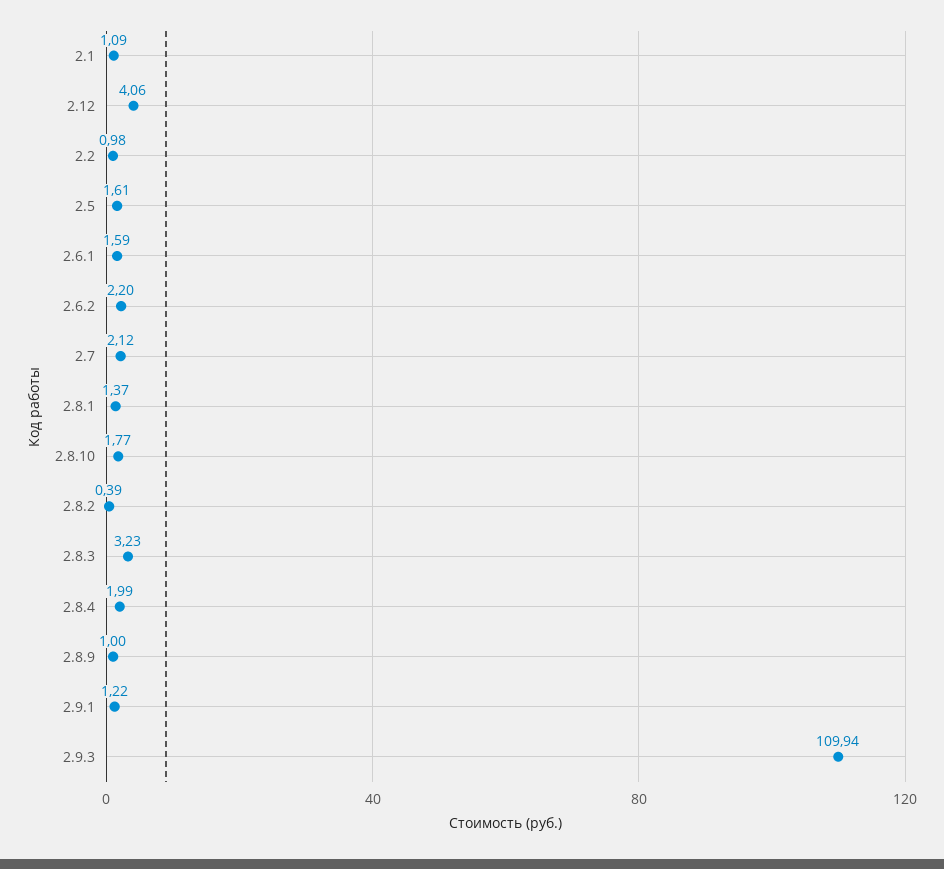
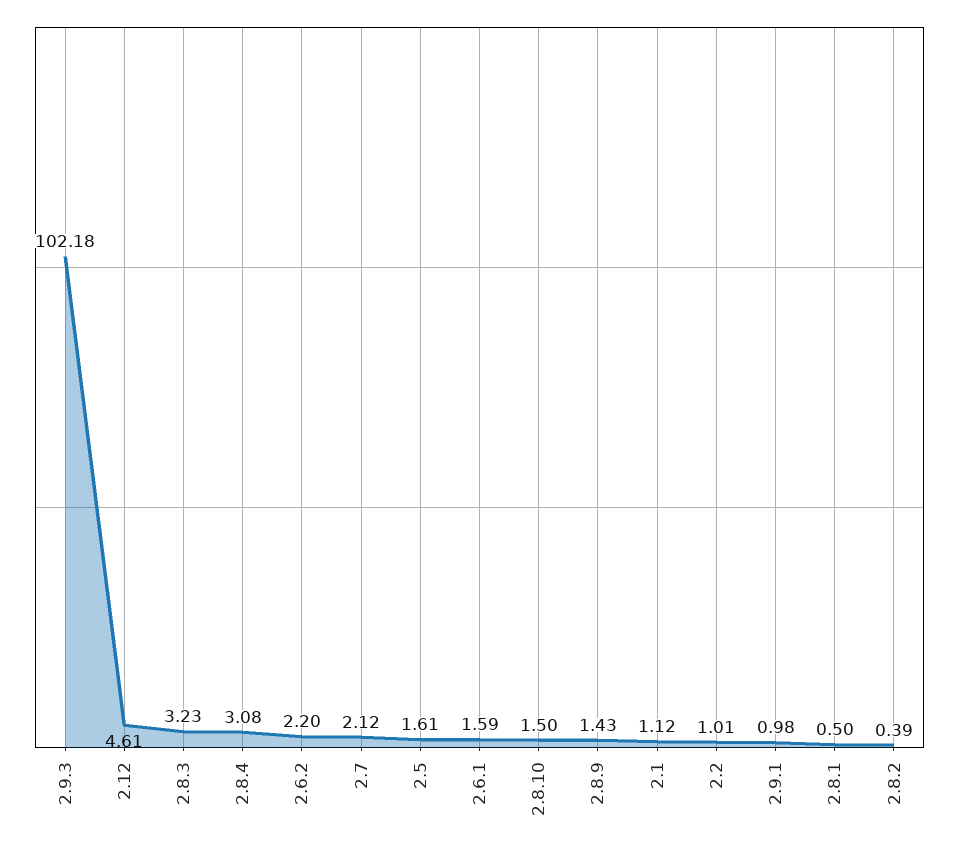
  {
-   "2.1": 1.09,
+   "2.1": 1.12,
-   "2.12": 4.06,
+   "2.12": 4.61,
-   "2.2": 0.98,
+   "2.2": 1.01,
    "2.5": 1.61,
    "2.6.1": 1.59,
    "2.6.2": 2.2,
    "2.7": 2.12,
-   "2.8.1": 1.37,
+   "2.8.1": 0.5,
-   "2.8.10": 1.77,
+   "2.8.10": 1.5,
    "2.8.2": 0.39,
    "2.8.3": 3.23,
-   "2.8.4": 1.99,
+   "2.8.4": 3.08,
-   "2.8.9": 1,
+   "2.8.9": 1.43,
-   "2.9.1": 1.22,
+   "2.9.1": 0.98,
-   "2.9.3": 109.94
+   "2.9.3": 102.18
  }

